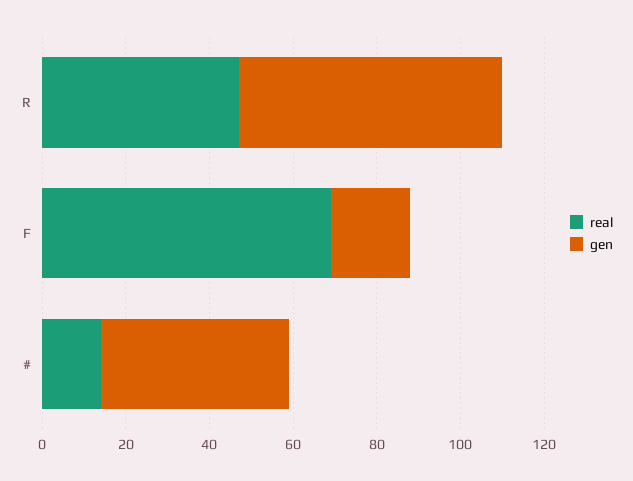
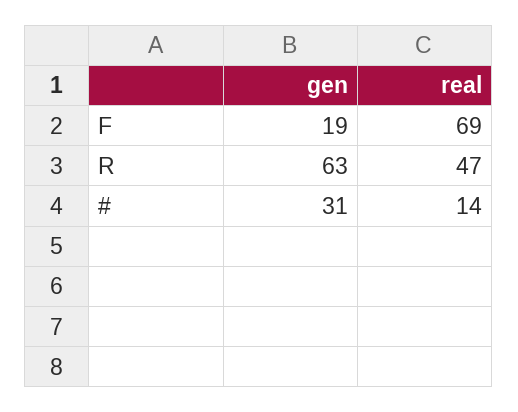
  {
    "real": {
      "R": 47,
      "F": 69,
      "#": 14
    },
    "gen": {
      "R": 63,
      "F": 19,
-     "#": 45
+     "#": 31
    }
  }

